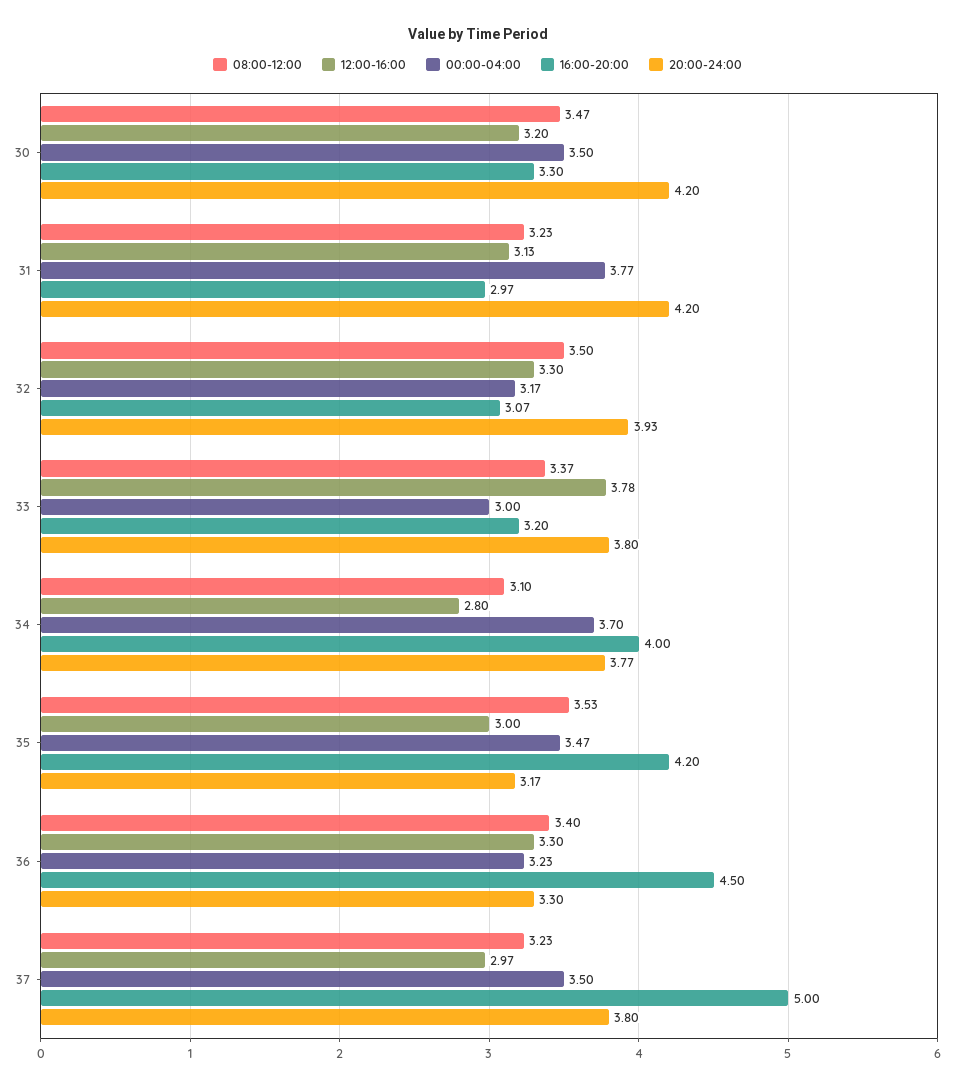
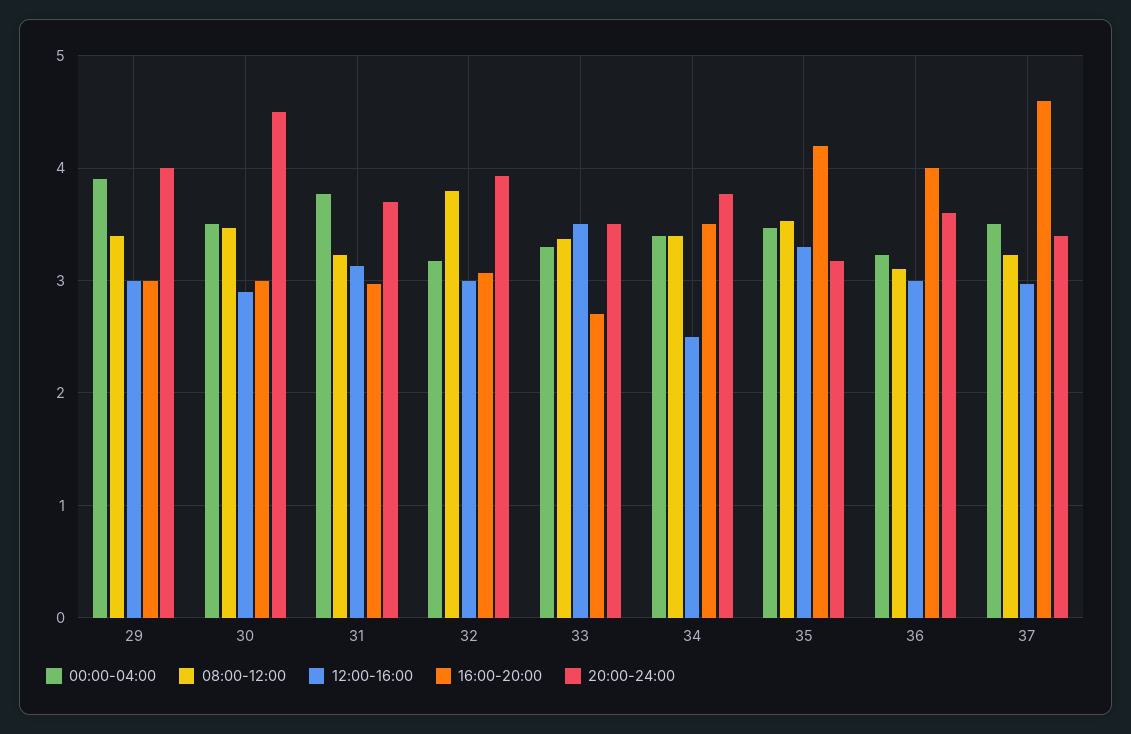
  {
    "08:00-12:00": {
      "30": 3.47,
      "31": 3.23,
-     "32": 3.5,
+     "32": 3.8,
      "33": 3.37,
-     "34": 3.1,
+     "34": 3.4,
      "35": 3.53,
-     "36": 3.4,
+     "36": 3.1,
-     "37": 3.23
+     "37": 3.23,
+     "29": 3.4
    },
    "12:00-16:00": {
-     "30": 3.2,
+     "30": 2.9,
      "31": 3.13,
-     "32": 3.3,
+     "32": 3,
-     "33": 3.78,
+     "33": 3.5,
-     "34": 2.8,
+     "34": 2.5,
-     "35": 3,
+     "35": 3.3,
-     "36": 3.3,
+     "36": 3,
-     "37": 2.97
+     "37": 2.97,
+     "29": 3
    },
    "00:00-04:00": {
      "30": 3.5,
      "31": 3.77,
      "32": 3.17,
-     "33": 3,
+     "33": 3.3,
-     "34": 3.7,
+     "34": 3.4,
      "35": 3.47,
      "36": 3.23,
-     "37": 3.5
+     "37": 3.5,
+     "29": 3.9
    },
    "16:00-20:00": {
-     "30": 3.3,
+     "30": 3,
      "31": 2.97,
      "32": 3.07,
-     "33": 3.2,
+     "33": 2.7,
-     "34": 4,
+     "34": 3.5,
      "35": 4.2,
-     "36": 4.5,
+     "36": 4,
-     "37": 5
+     "37": 4.6,
+     "29": 3
    },
    "20:00-24:00": {
-     "30": 4.2,
+     "30": 4.5,
-     "31": 4.2,
+     "31": 3.7,
      "32": 3.93,
-     "33": 3.8,
+     "33": 3.5,
      "34": 3.77,
      "35": 3.17,
-     "36": 3.3,
+     "36": 3.6,
-     "37": 3.8
+     "37": 3.4,
+     "29": 4
    }
  }

